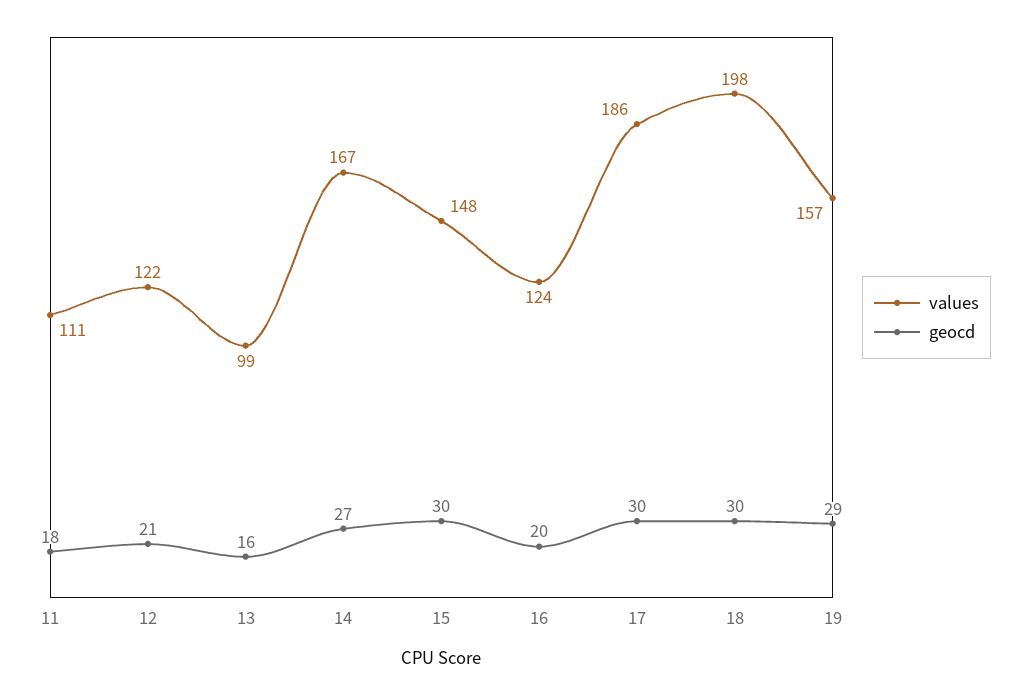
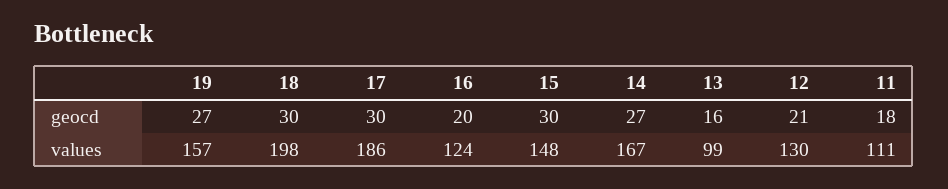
  {
    "values": {
      "11": 111,
-     "12": 122,
+     "12": 130,
      "13": 99,
      "14": 167,
      "15": 148,
      "16": 124,
      "17": 186,
      "18": 198,
      "19": 157
    },
    "geocd": {
      "11": 18,
      "12": 21,
      "13": 16,
      "14": 27,
      "15": 30,
      "16": 20,
      "17": 30,
      "18": 30,
-     "19": 29
+     "19": 27
    }
  }

